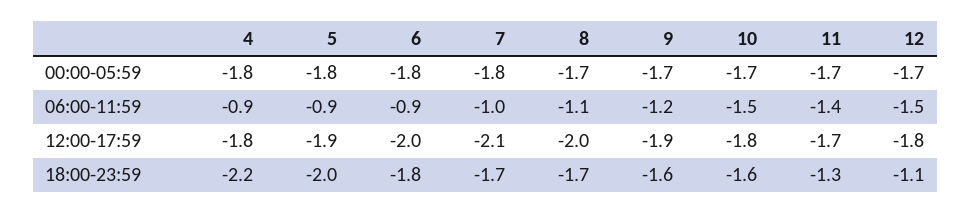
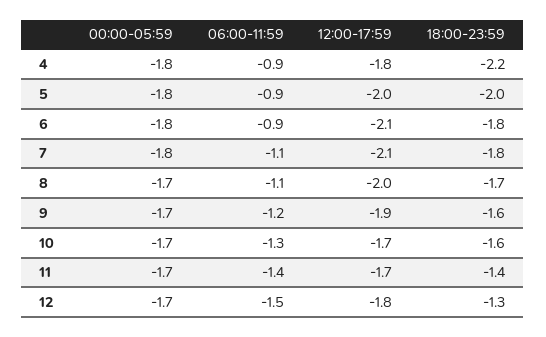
  {
    "4": {
      "00:00-05:59": -1.8,
      "06:00-11:59": -0.9,
      "12:00-17:59": -1.8,
      "18:00-23:59": -2.2
    },
    "5": {
      "00:00-05:59": -1.8,
      "06:00-11:59": -0.9,
-     "12:00-17:59": -1.9,
+     "12:00-17:59": -2,
      "18:00-23:59": -2
    },
    "6": {
      "00:00-05:59": -1.8,
      "06:00-11:59": -0.9,
-     "12:00-17:59": -2,
+     "12:00-17:59": -2.1,
      "18:00-23:59": -1.8
    },
    "7": {
      "00:00-05:59": -1.8,
-     "06:00-11:59": -1,
+     "06:00-11:59": -1.1,
      "12:00-17:59": -2.1,
-     "18:00-23:59": -1.7
+     "18:00-23:59": -1.8
    },
    "8": {
      "00:00-05:59": -1.7,
      "06:00-11:59": -1.1,
      "12:00-17:59": -2,
      "18:00-23:59": -1.7
    },
    "9": {
      "00:00-05:59": -1.7,
      "06:00-11:59": -1.2,
      "12:00-17:59": -1.9,
      "18:00-23:59": -1.6
    },
    "10": {
      "00:00-05:59": -1.7,
-     "06:00-11:59": -1.5,
+     "06:00-11:59": -1.3,
-     "12:00-17:59": -1.8,
+     "12:00-17:59": -1.7,
      "18:00-23:59": -1.6
    },
    "11": {
      "00:00-05:59": -1.7,
      "06:00-11:59": -1.4,
      "12:00-17:59": -1.7,
-     "18:00-23:59": -1.3
+     "18:00-23:59": -1.4
    },
    "12": {
      "00:00-05:59": -1.7,
      "06:00-11:59": -1.5,
      "12:00-17:59": -1.8,
-     "18:00-23:59": -1.1
+     "18:00-23:59": -1.3
    }
  }

